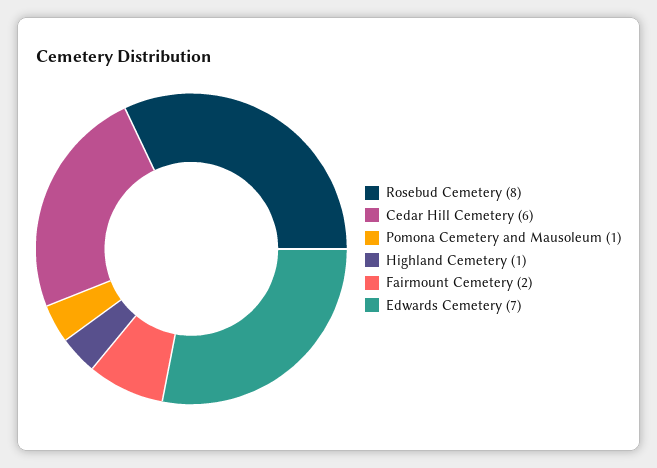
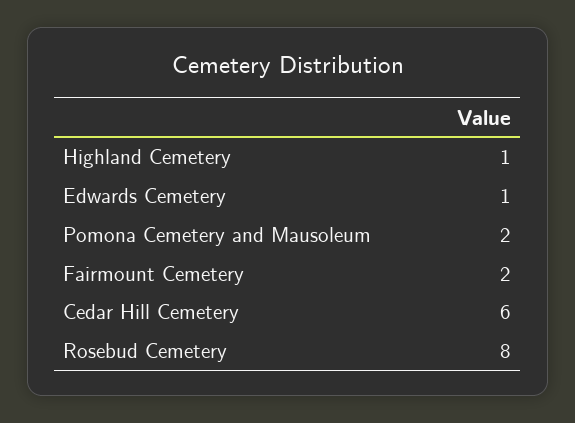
  {
    "Rosebud Cemetery": 8,
    "Cedar Hill Cemetery": 6,
-   "Pomona Cemetery and Mausoleum": 1,
+   "Pomona Cemetery and Mausoleum": 2,
    "Highland Cemetery": 1,
    "Fairmount Cemetery": 2,
-   "Edwards Cemetery": 7
+   "Edwards Cemetery": 1
  }

